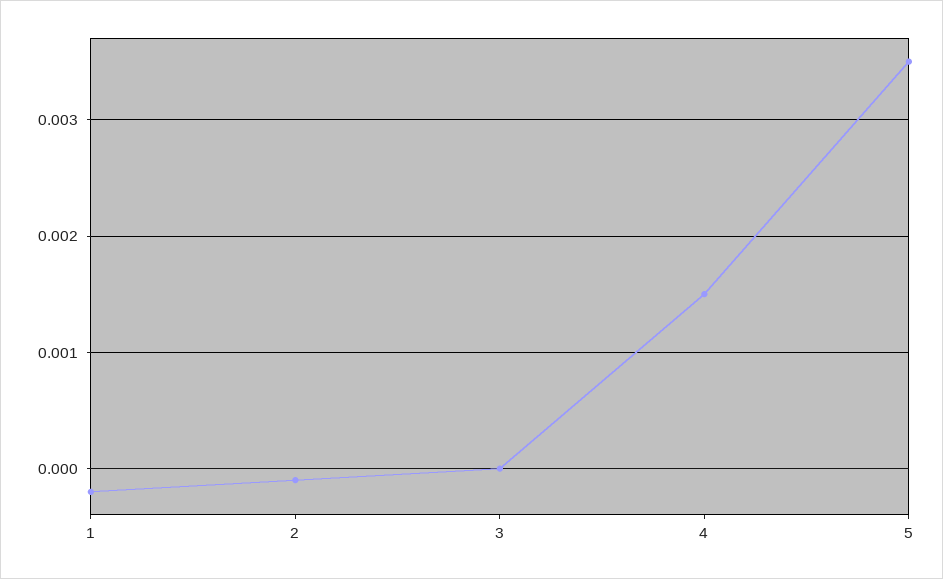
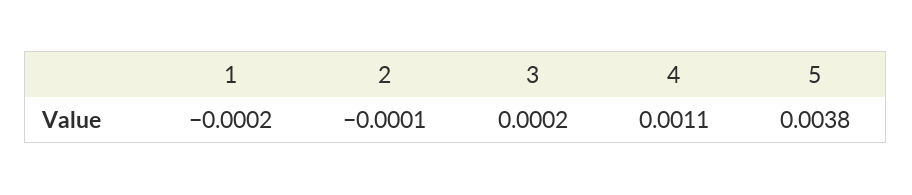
  {
    "1": -0.0002,
    "2": -0.0001,
-   "3": 0,
+   "3": 0.0002,
-   "4": 0.0015,
+   "4": 0.0011,
-   "5": 0.0035
+   "5": 0.0038
  }

